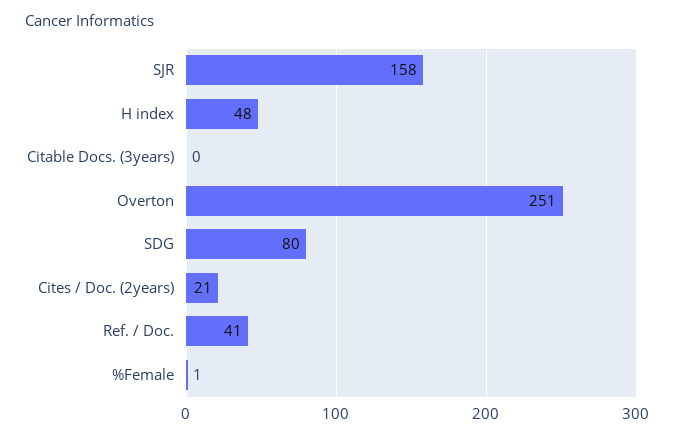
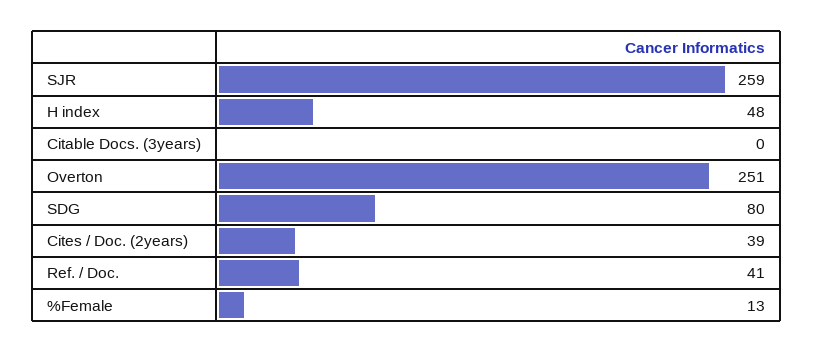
  {
-   "SJR": 158,
+   "SJR": 259,
    "H index": 48,
    "Citable Docs. (3years)": 0,
    "Overton": 251,
    "SDG": 80,
-   "Cites / Doc. (2years)": 21,
+   "Cites / Doc. (2years)": 39,
    "Ref. / Doc.": 41,
-   "%Female": 1
+   "%Female": 13
  }

